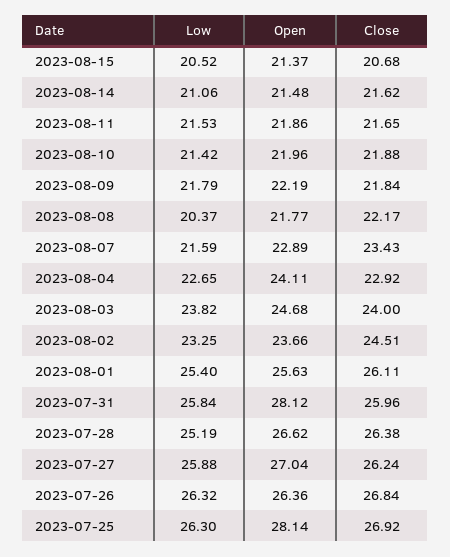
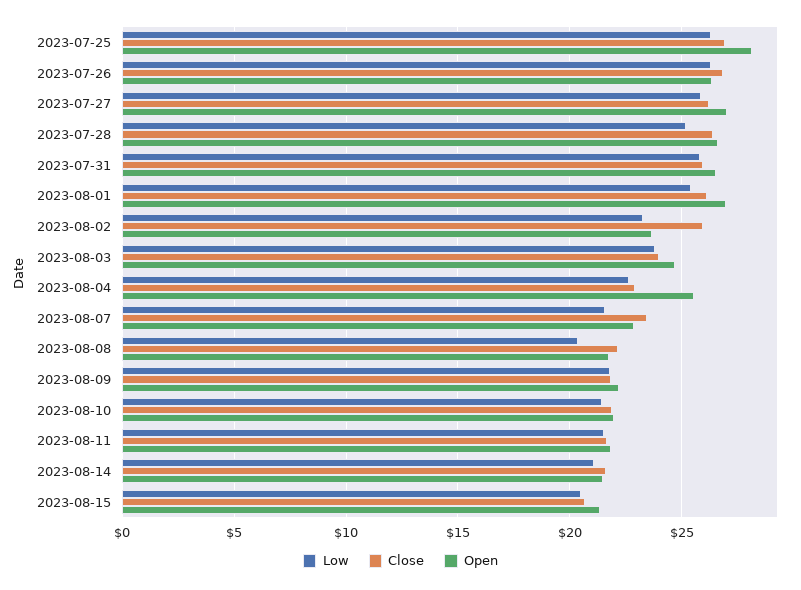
  {
    "Low": {
      "2023-08-15": 20.52,
      "2023-08-14": 21.06,
      "2023-08-11": 21.53,
      "2023-08-10": 21.42,
      "2023-08-09": 21.79,
      "2023-08-08": 20.37,
      "2023-08-07": 21.59,
      "2023-08-04": 22.65,
      "2023-08-03": 23.82,
      "2023-08-02": 23.25,
      "2023-08-01": 25.4,
      "2023-07-31": 25.84,
      "2023-07-28": 25.19,
      "2023-07-27": 25.88,
      "2023-07-26": 26.32,
      "2023-07-25": 26.3
    },
    "Open": {
      "2023-08-15": 21.37,
      "2023-08-14": 21.48,
      "2023-08-11": 21.86,
      "2023-08-10": 21.96,
      "2023-08-09": 22.19,
      "2023-08-08": 21.77,
      "2023-08-07": 22.89,
-     "2023-08-04": 24.11,
+     "2023-08-04": 25.5,
      "2023-08-03": 24.68,
      "2023-08-02": 23.66,
-     "2023-08-01": 25.63,
+     "2023-08-01": 27,
-     "2023-07-31": 28.12,
+     "2023-07-31": 26.5,
      "2023-07-28": 26.62,
      "2023-07-27": 27.04,
      "2023-07-26": 26.36,
      "2023-07-25": 28.14
    },
    "Close": {
      "2023-08-15": 20.68,
      "2023-08-14": 21.62,
      "2023-08-11": 21.65,
      "2023-08-10": 21.88,
      "2023-08-09": 21.84,
      "2023-08-08": 22.17,
      "2023-08-07": 23.43,
      "2023-08-04": 22.92,
      "2023-08-03": 24,
-     "2023-08-02": 24.51,
+     "2023-08-02": 26,
      "2023-08-01": 26.11,
      "2023-07-31": 25.96,
      "2023-07-28": 26.38,
      "2023-07-27": 26.24,
      "2023-07-26": 26.84,
      "2023-07-25": 26.92
    }
  }

